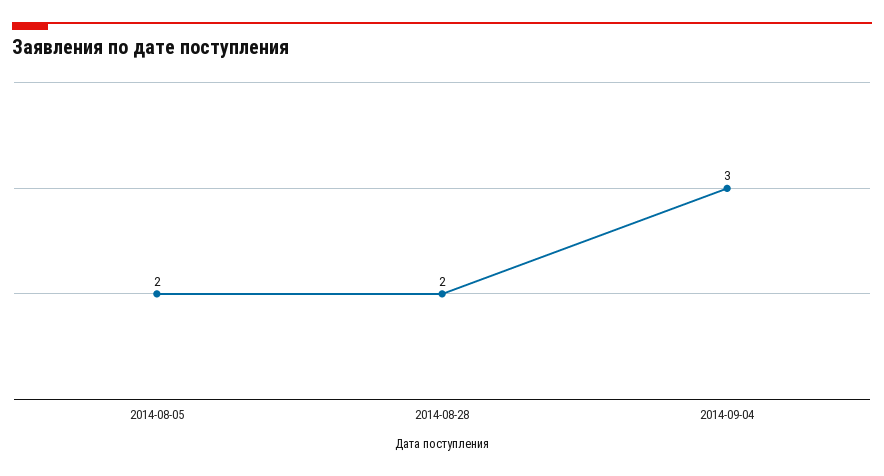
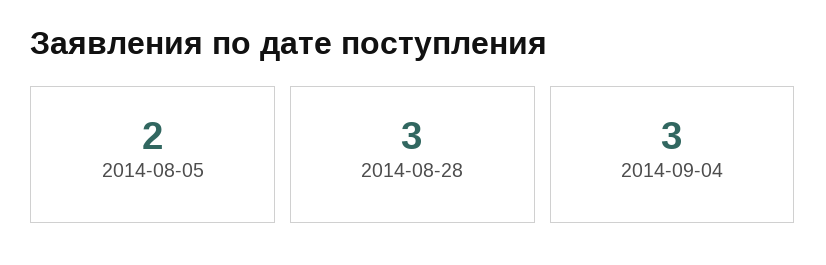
  {
    "2014-08-05": 2,
-   "2014-08-28": 2,
+   "2014-08-28": 3,
    "2014-09-04": 3
  }

